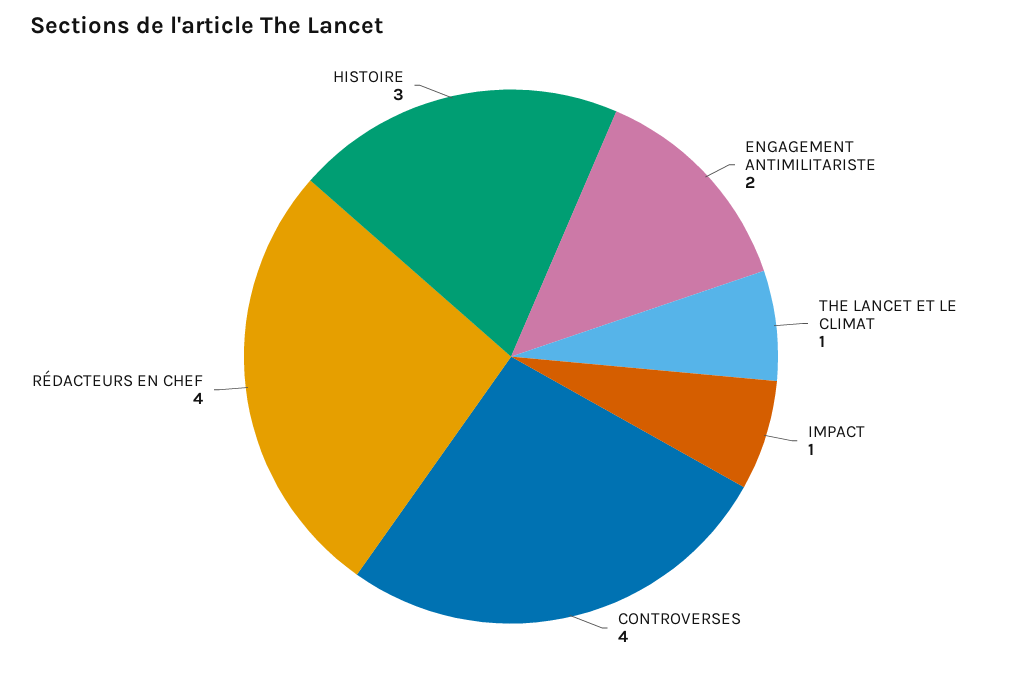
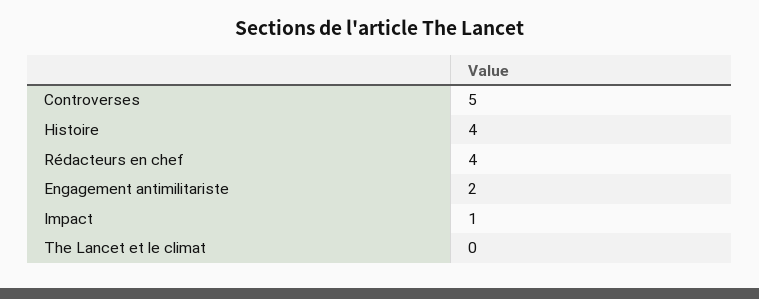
  {
    "ENGAGEMENT ANTIMILITARISTE": 2,
-   "THE LANCET ET LE CLIMAT": 1,
+   "THE LANCET ET LE CLIMAT": 0,
    "IMPACT": 1,
-   "CONTROVERSES": 4,
+   "CONTROVERSES": 5,
    "RÉDACTEURS EN CHEF": 4,
-   "HISTOIRE": 3
+   "HISTOIRE": 4
  }

